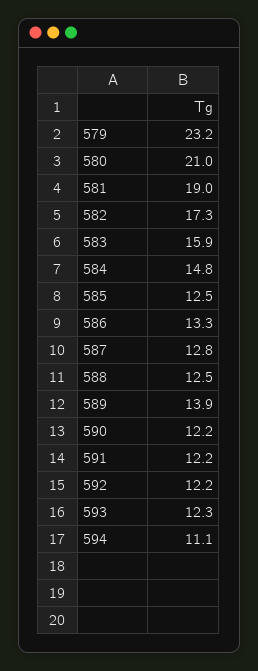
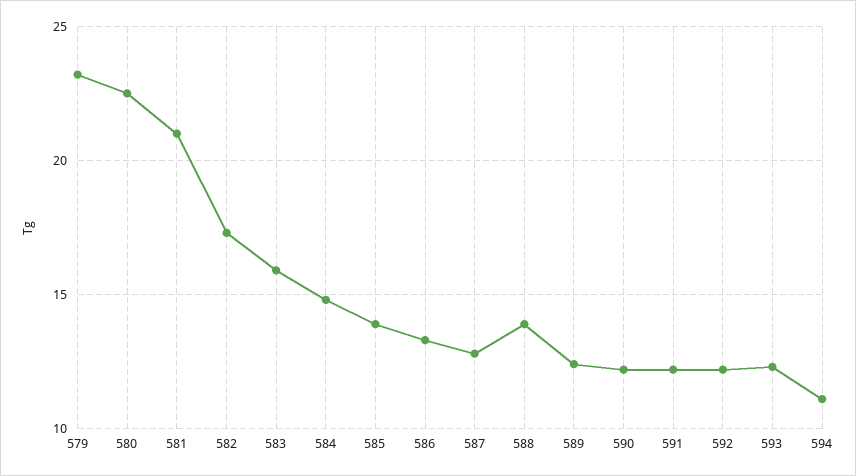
  {
    "579": 23.2,
-   "580": 21,
+   "580": 22.5,
-   "581": 19,
+   "581": 21,
    "582": 17.3,
    "583": 15.9,
    "584": 14.8,
-   "585": 12.5,
+   "585": 14,
    "586": 13.3,
    "587": 12.8,
-   "588": 12.5,
+   "588": 14,
-   "589": 13.9,
+   "589": 12.5,
    "590": 12.2,
    "591": 12.2,
    "592": 12.2,
    "593": 12.3,
    "594": 11.1
  }

